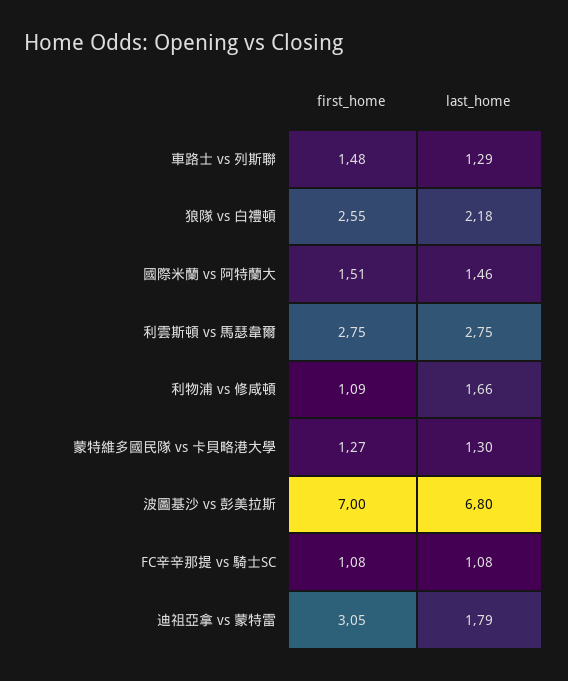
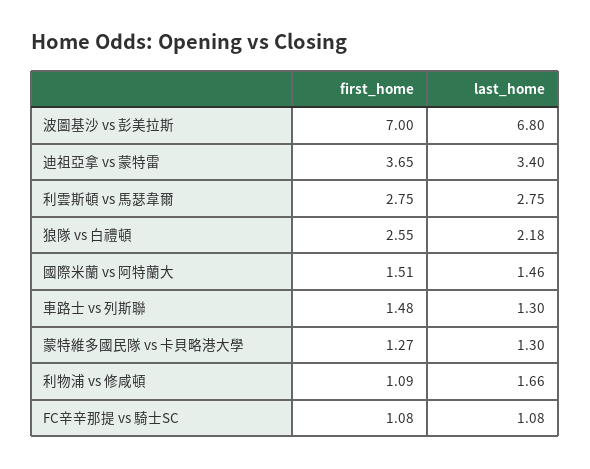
  {
    "first_home": {
      "車路士 vs 列斯聯": 1.48,
      "狼隊 vs 白禮頓": 2.55,
      "國際米蘭 vs 阿特蘭大": 1.51,
      "利雲斯頓 vs 馬瑟韋爾": 2.75,
      "利物浦 vs 修咸頓": 1.09,
      "蒙特維多國民隊 vs 卡貝略港大學": 1.27,
      "波圖基沙 vs 彭美拉斯": 7,
      "FC辛辛那提 vs 騎士SC": 1.08,
-     "迪祖亞拿 vs 蒙特雷": 3.05
+     "迪祖亞拿 vs 蒙特雷": 3.65
    },
    "last_home": {
-     "車路士 vs 列斯聯": 1.29,
+     "車路士 vs 列斯聯": 1.3,
      "狼隊 vs 白禮頓": 2.18,
      "國際米蘭 vs 阿特蘭大": 1.46,
      "利雲斯頓 vs 馬瑟韋爾": 2.75,
      "利物浦 vs 修咸頓": 1.66,
      "蒙特維多國民隊 vs 卡貝略港大學": 1.3,
      "波圖基沙 vs 彭美拉斯": 6.8,
      "FC辛辛那提 vs 騎士SC": 1.08,
-     "迪祖亞拿 vs 蒙特雷": 1.79
+     "迪祖亞拿 vs 蒙特雷": 3.4
    }
  }

